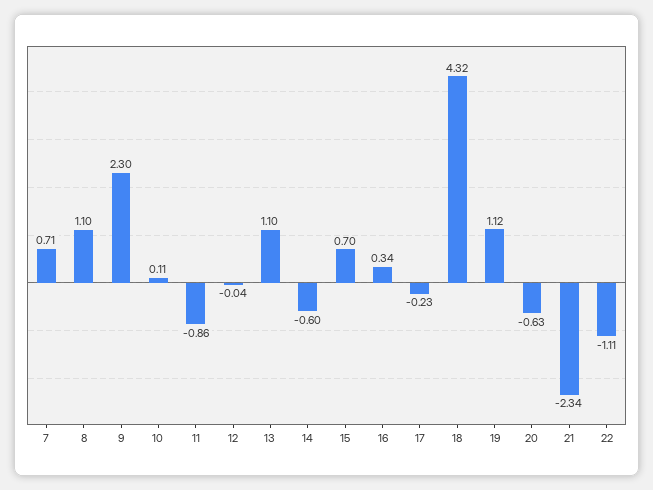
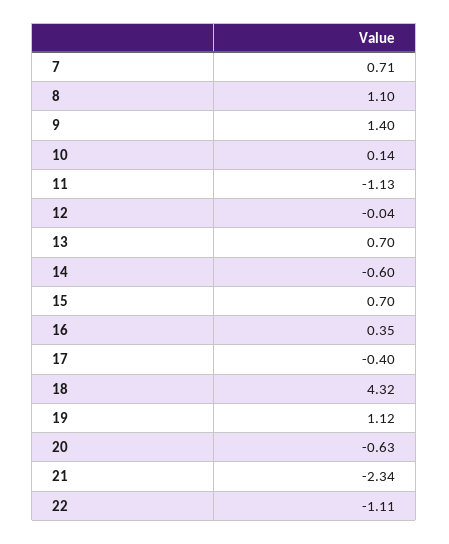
  {
    "7": 0.71,
    "8": 1.1,
-   "9": 2.3,
+   "9": 1.4,
-   "10": 0.11,
+   "10": 0.14,
-   "11": -0.86,
+   "11": -1.13,
    "12": -0.04,
-   "13": 1.1,
+   "13": 0.7,
    "14": -0.6,
    "15": 0.7,
-   "16": 0.34,
+   "16": 0.35,
-   "17": -0.23,
+   "17": -0.4,
    "18": 4.32,
    "19": 1.12,
    "20": -0.63,
    "21": -2.34,
    "22": -1.11
  }

